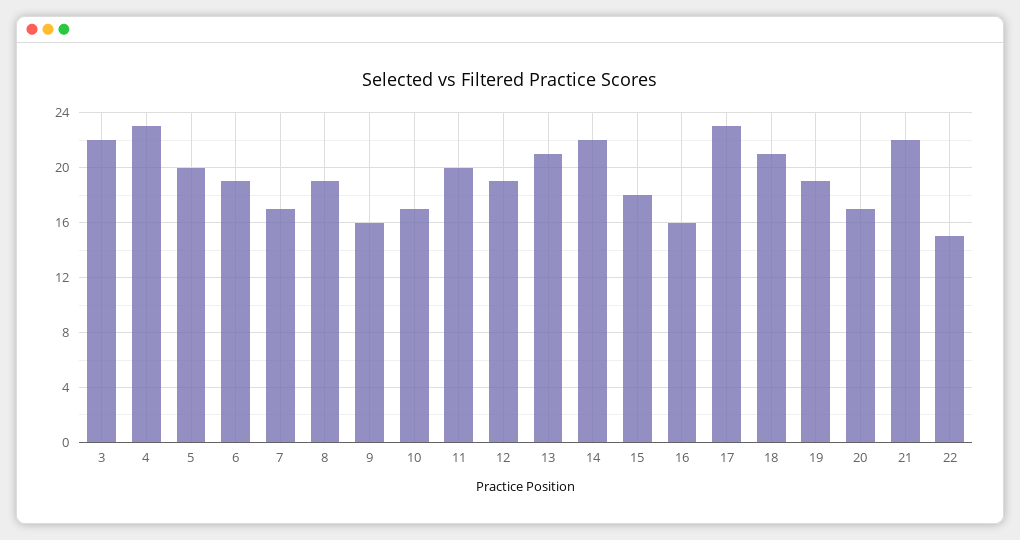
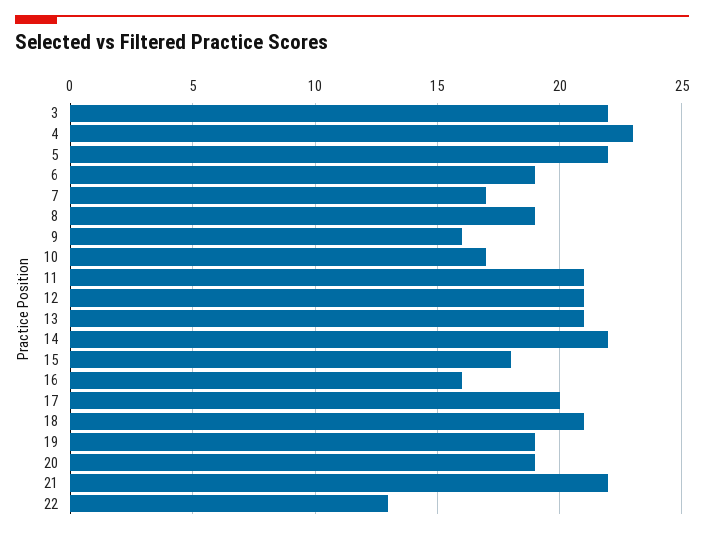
  {
    "3": 22,
    "4": 23,
-   "5": 20,
+   "5": 22,
    "6": 19,
    "7": 17,
    "8": 19,
    "9": 16,
    "10": 17,
-   "11": 20,
+   "11": 21,
-   "12": 19,
+   "12": 21,
    "13": 21,
    "14": 22,
    "15": 18,
    "16": 16,
-   "17": 23,
+   "17": 20,
    "18": 21,
    "19": 19,
-   "20": 17,
+   "20": 19,
    "21": 22,
-   "22": 15
+   "22": 13
  }

